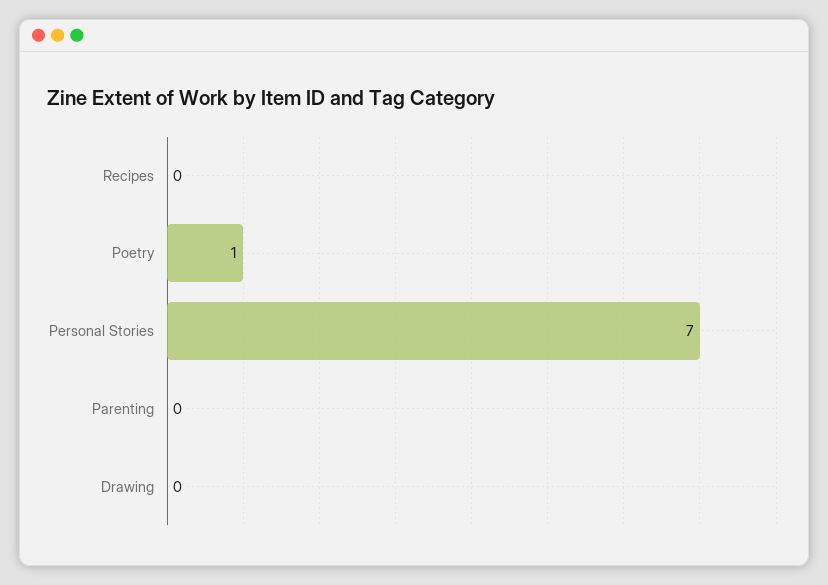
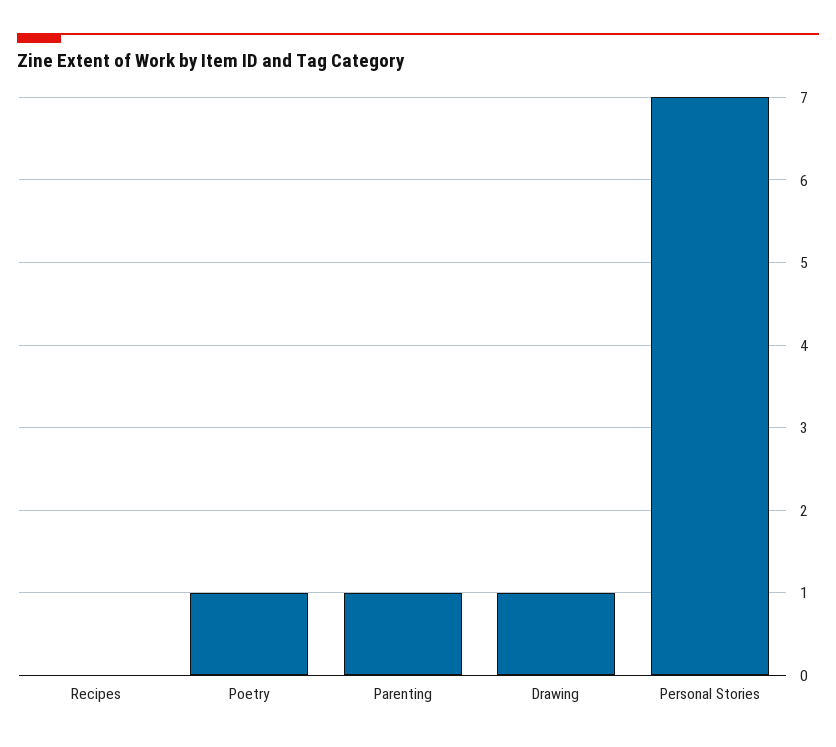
  {
    "Recipes": 0,
    "Poetry": 1,
    "Personal Stories": 7,
-   "Parenting": 0,
+   "Parenting": 1,
-   "Drawing": 0
+   "Drawing": 1
  }

